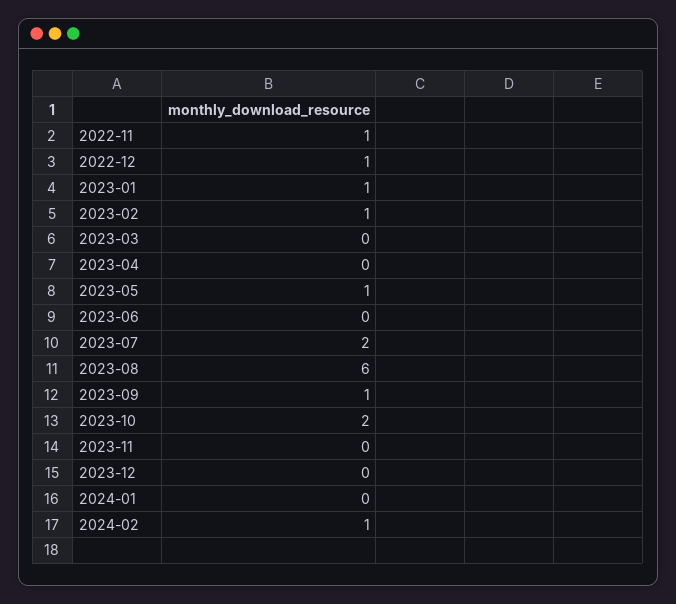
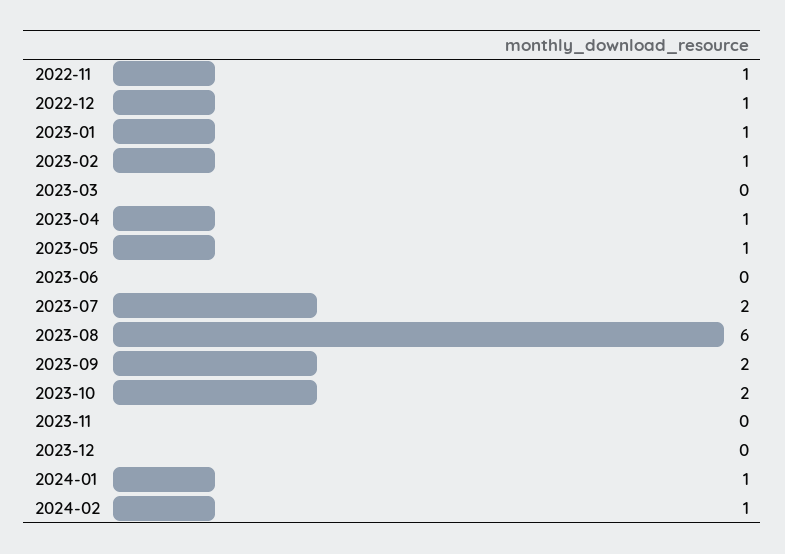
  {
    "2022-11": 1,
    "2022-12": 1,
    "2023-01": 1,
    "2023-02": 1,
    "2023-03": 0,
-   "2023-04": 0,
+   "2023-04": 1,
    "2023-05": 1,
    "2023-06": 0,
    "2023-07": 2,
    "2023-08": 6,
-   "2023-09": 1,
+   "2023-09": 2,
    "2023-10": 2,
    "2023-11": 0,
    "2023-12": 0,
-   "2024-01": 0,
+   "2024-01": 1,
    "2024-02": 1
  }

